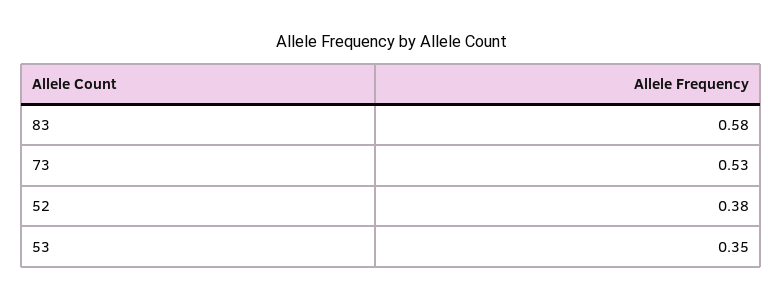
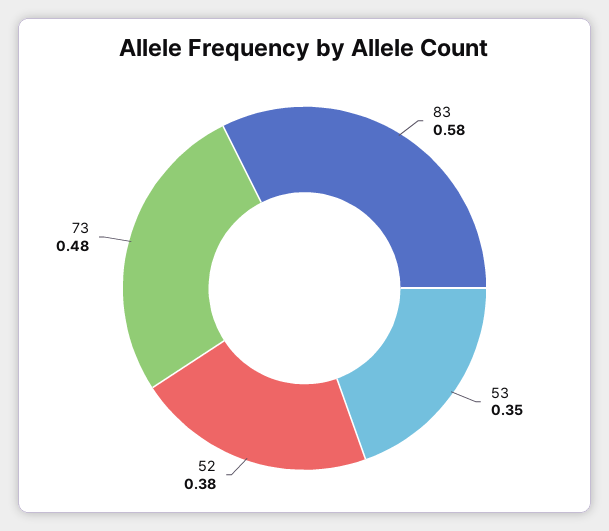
  {
    "83": 0.58,
-   "73": 0.53,
+   "73": 0.48,
    "52": 0.38,
    "53": 0.35
  }

